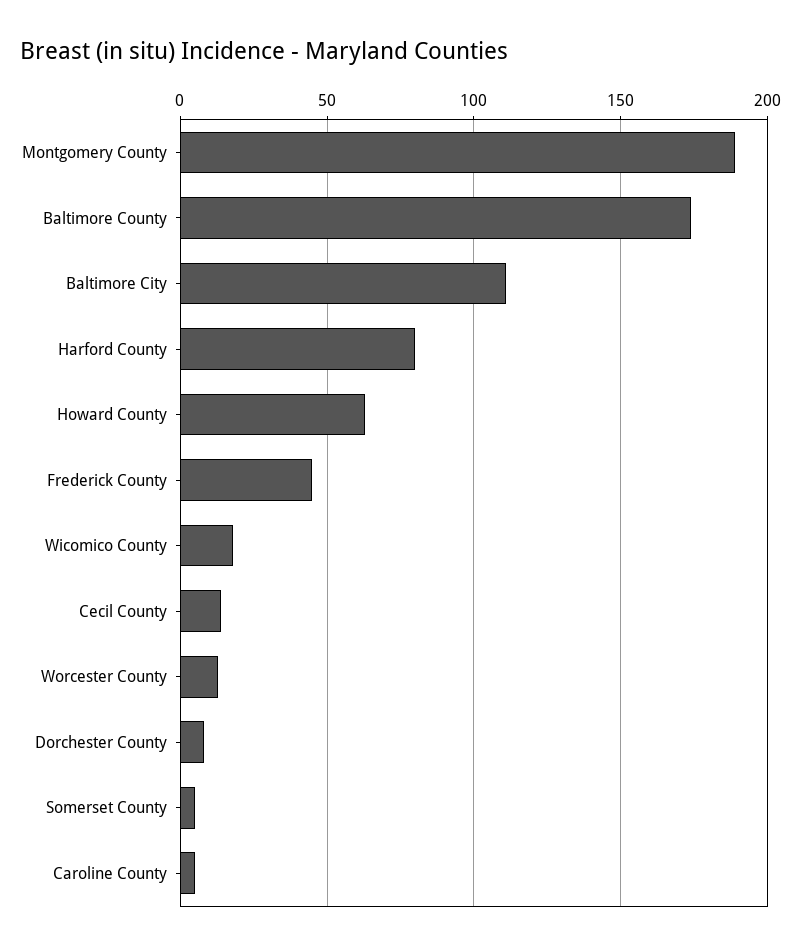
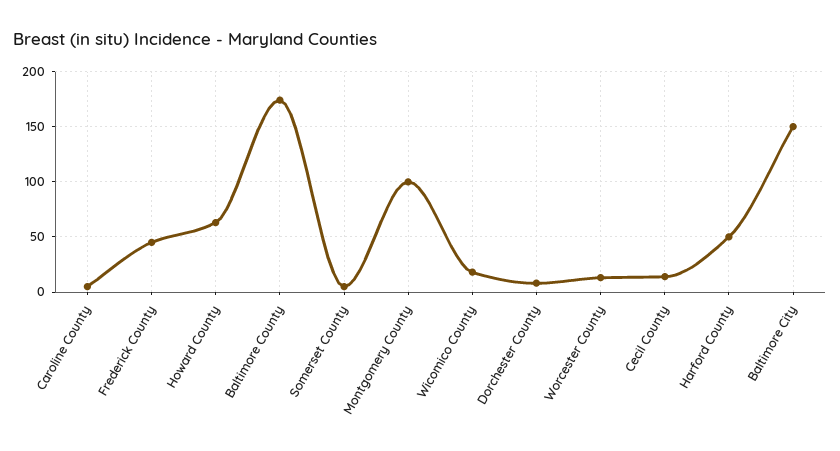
  {
-   "Montgomery County": 190,
+   "Montgomery County": 100,
    "Baltimore County": 175,
-   "Baltimore City": 110,
+   "Baltimore City": 150,
-   "Harford County": 80,
+   "Harford County": 50,
    "Howard County": 65,
    "Frederick County": 45,
    "Wicomico County": 20,
    "Cecil County": 15,
    "Worcester County": 15,
    "Dorchester County": 10,
    "Somerset County": 5,
    "Caroline County": 5
  }

